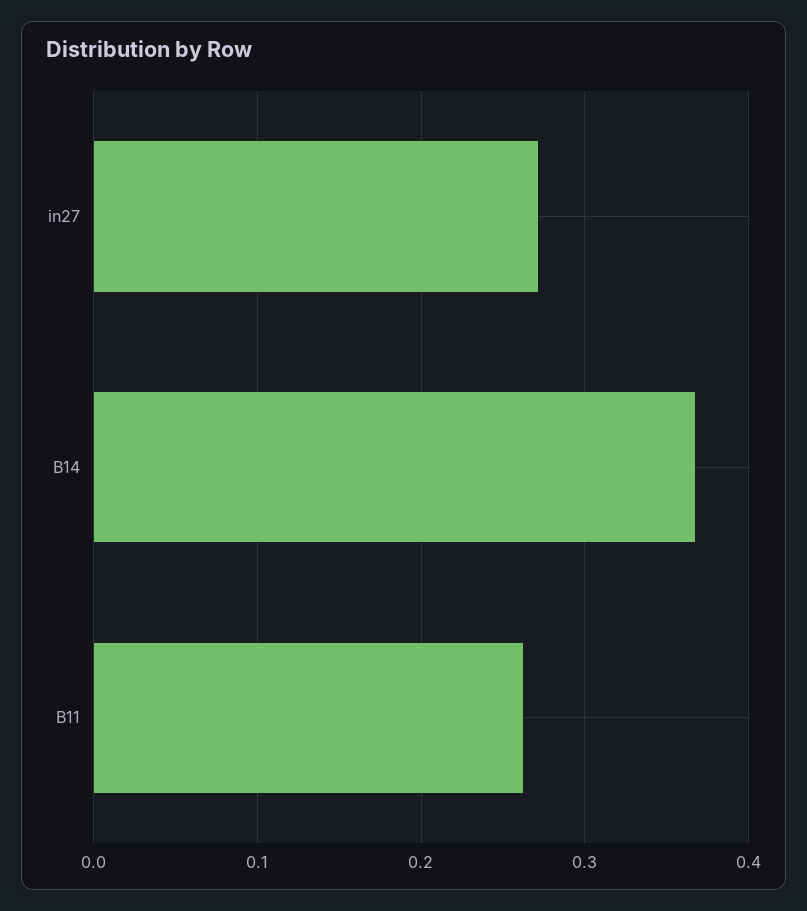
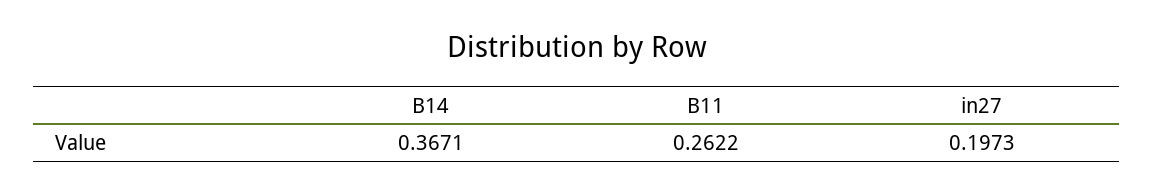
  {
-   "in27": 0.27,
+   "in27": 0.1973,
    "B14": 0.3671,
    "B11": 0.2622
  }

